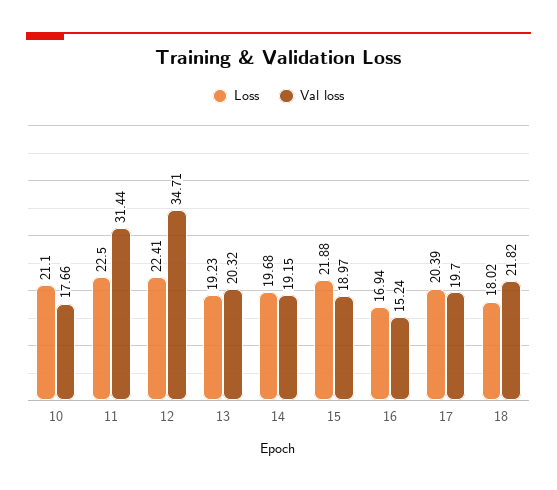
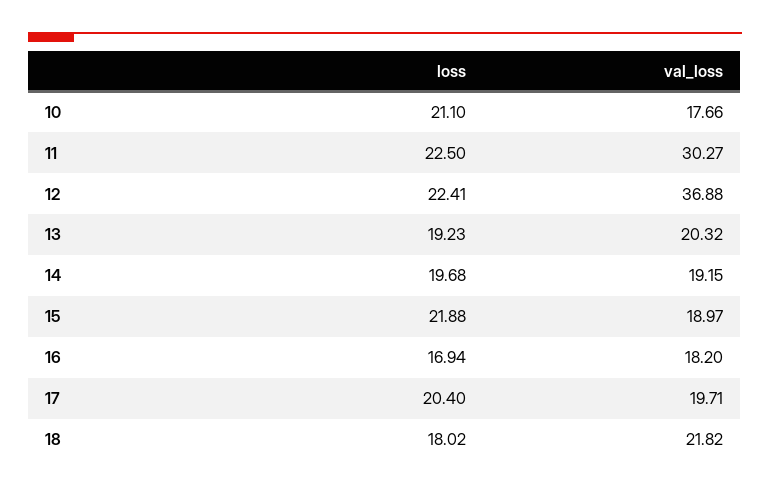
  {
    "Loss": {
      "10": 21.1,
      "11": 22.5,
      "12": 22.41,
      "13": 19.23,
      "14": 19.68,
      "15": 21.88,
      "16": 16.94,
-     "17": 20.39,
+     "17": 20.4,
      "18": 18.02
    },
    "Val loss": {
      "10": 17.66,
-     "11": 31.44,
+     "11": 30.27,
-     "12": 34.71,
+     "12": 36.88,
      "13": 20.32,
      "14": 19.15,
      "15": 18.97,
-     "16": 15.24,
+     "16": 18.2,
-     "17": 19.7,
+     "17": 19.71,
      "18": 21.82
    }
  }

